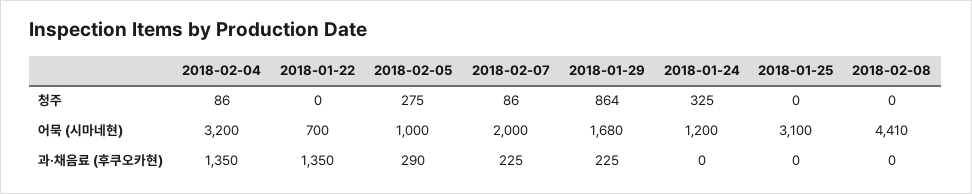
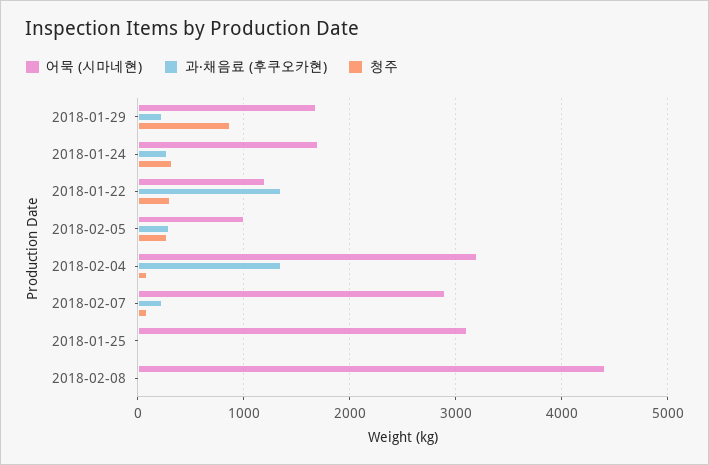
  {
    "청주": {
      "2018-02-04": 86,
-     "2018-01-22": 0,
+     "2018-01-22": 300,
      "2018-02-05": 275,
      "2018-02-07": 86,
      "2018-01-29": 864,
      "2018-01-24": 325,
      "2018-01-25": 0,
      "2018-02-08": 0
    },
    "어묵 (시마네현)": {
      "2018-02-04": 3200,
-     "2018-01-22": 700,
+     "2018-01-22": 1200,
      "2018-02-05": 1000,
-     "2018-02-07": 2000,
+     "2018-02-07": 2900,
      "2018-01-29": 1680,
-     "2018-01-24": 1200,
+     "2018-01-24": 1700,
      "2018-01-25": 3100,
      "2018-02-08": 4410
    },
    "과·채음료 (후쿠오카현)": {
      "2018-02-04": 1350,
      "2018-01-22": 1350,
      "2018-02-05": 290,
      "2018-02-07": 225,
      "2018-01-29": 225,
-     "2018-01-24": 0,
+     "2018-01-24": 300,
      "2018-01-25": 0,
      "2018-02-08": 0
    }
  }

